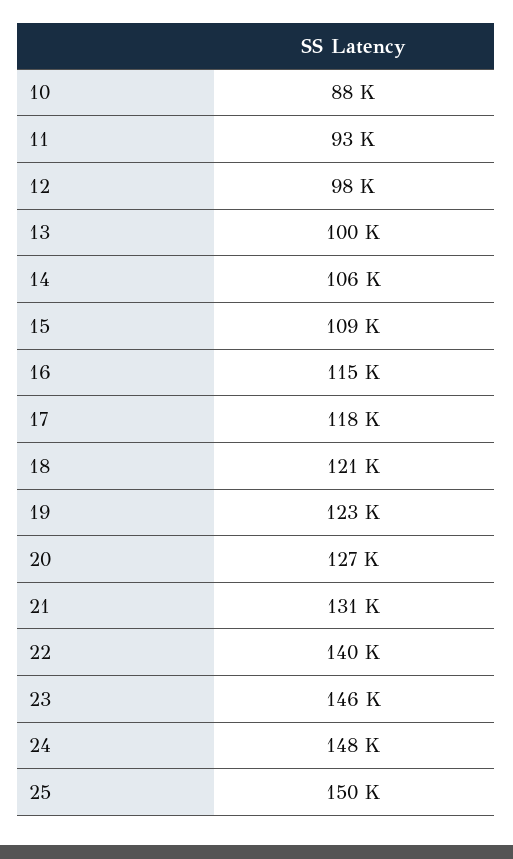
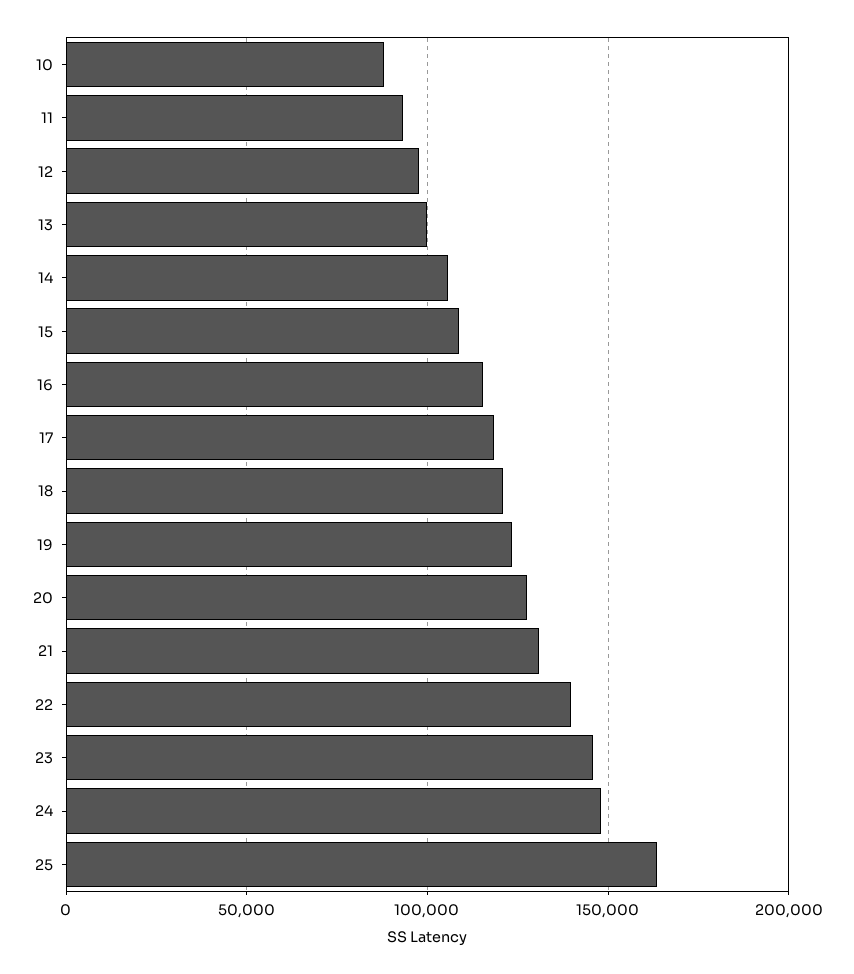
  {
    "10": 88000,
    "11": 93000,
    "12": 98000,
    "13": 100000,
    "14": 106000,
    "15": 109000,
    "16": 115000,
    "17": 118000,
    "18": 121000,
    "19": 123000,
    "20": 127000,
    "21": 131000,
    "22": 140000,
    "23": 146000,
    "24": 148000,
-   "25": 150000
+   "25": 165000
  }

